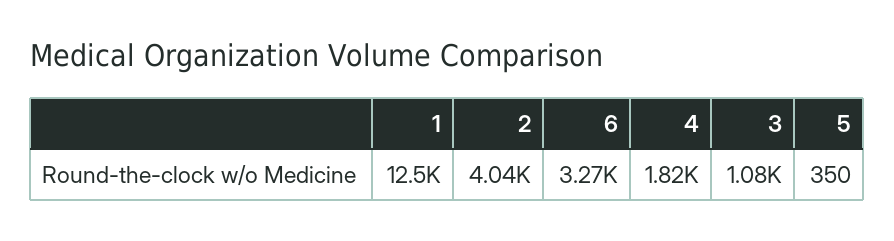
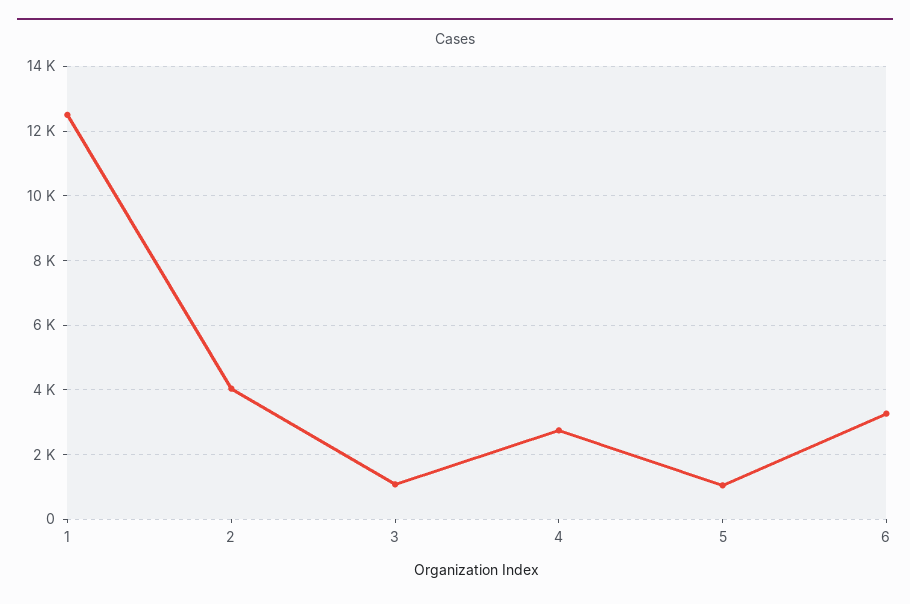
  {
    "1": 12500,
    "2": 4040,
    "6": 3270,
-   "4": 1820,
+   "4": 2800,
    "3": 1080,
-   "5": 350
+   "5": 1000
  }

